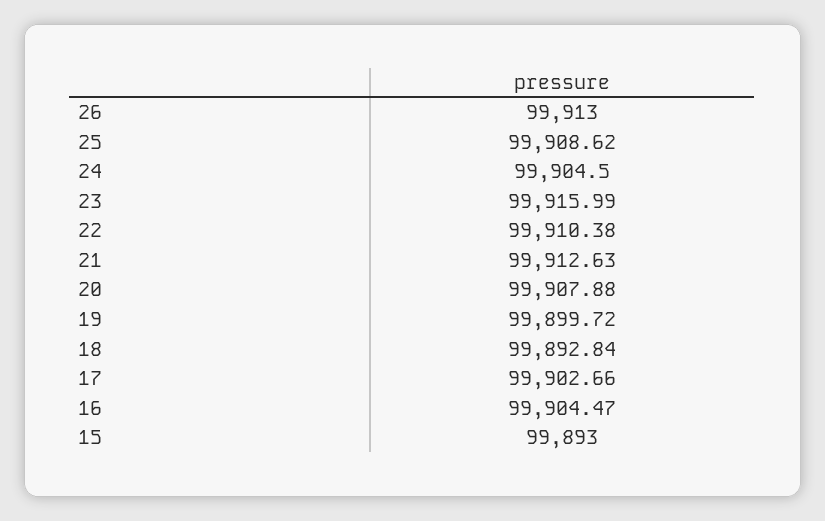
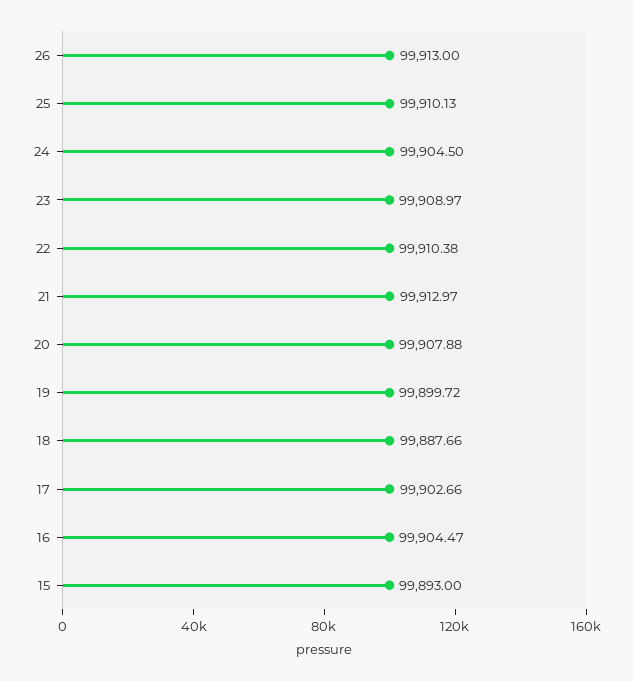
  {
    "26": 99913,
-   "25": 99908.62,
+   "25": 99910.13,
    "24": 99904.5,
-   "23": 99915.99,
+   "23": 99908.97,
    "22": 99910.38,
-   "21": 99912.63,
+   "21": 99912.97,
    "20": 99907.88,
    "19": 99899.72,
-   "18": 99892.84,
+   "18": 99887.66,
    "17": 99902.66,
    "16": 99904.47,
    "15": 99893
  }

